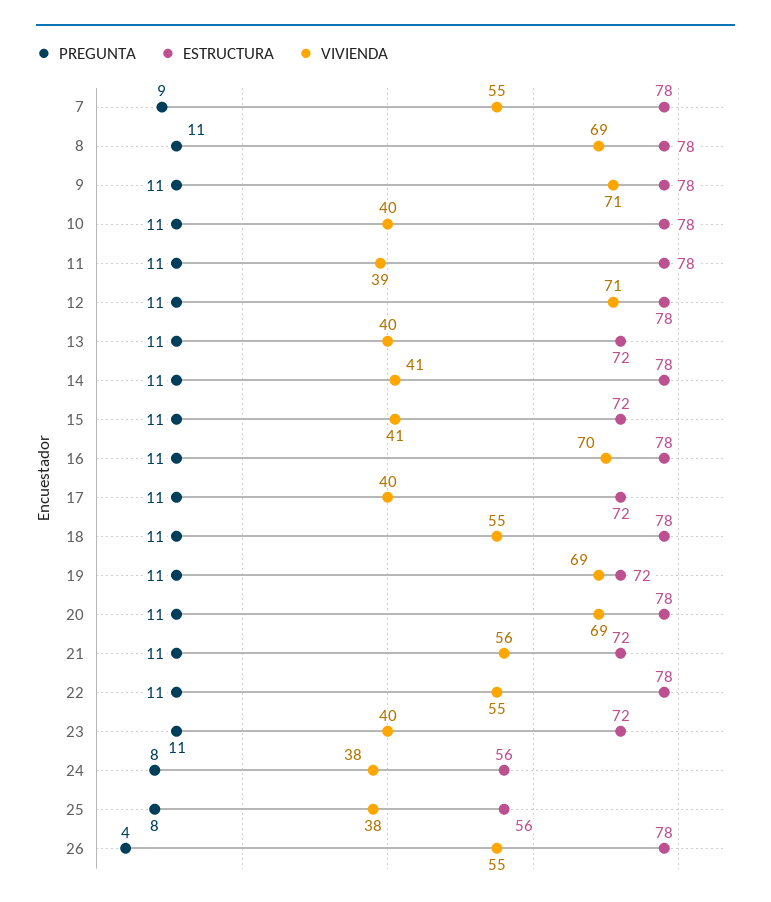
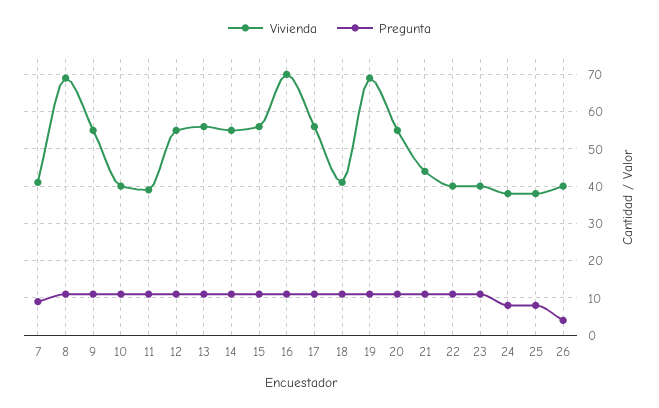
  {
    "PREGUNTA": {
      "7": 9,
      "8": 11,
      "9": 11,
      "10": 11,
      "11": 11,
      "12": 11,
      "13": 11,
      "14": 11,
      "15": 11,
      "16": 11,
      "17": 11,
      "18": 11,
      "19": 11,
      "20": 11,
      "21": 11,
      "22": 11,
      "23": 11,
      "24": 8,
      "25": 8,
      "26": 4
    },
-   "ESTRUCTURA": {
-     "7": 78,
-     "8": 78,
-     "9": 78,
-     "10": 78,
-     "11": 78,
-     "12": 78,
-     "13": 72,
-     "14": 78,
-     "15": 72,
-     "16": 78,
-     "17": 72,
-     "18": 78,
-     "19": 72,
-     "20": 78,
-     "21": 72,
-     "22": 78,
-     "23": 72,
-     "24": 56,
-     "25": 56,
-     "26": 78
-   },
    "VIVIENDA": {
-     "7": 55,
+     "7": 40,
      "8": 69,
-     "9": 71,
+     "9": 55,
      "10": 40,
      "11": 39,
-     "12": 71,
+     "12": 55,
-     "13": 40,
+     "13": 55,
-     "14": 41,
+     "14": 55,
-     "15": 41,
+     "15": 55,
      "16": 70,
-     "17": 40,
+     "17": 55,
-     "18": 55,
+     "18": 40,
      "19": 69,
-     "20": 69,
+     "20": 55,
-     "21": 56,
+     "21": 45,
-     "22": 55,
+     "22": 40,
      "23": 40,
      "24": 38,
      "25": 38,
-     "26": 55
+     "26": 40
    }
  }

